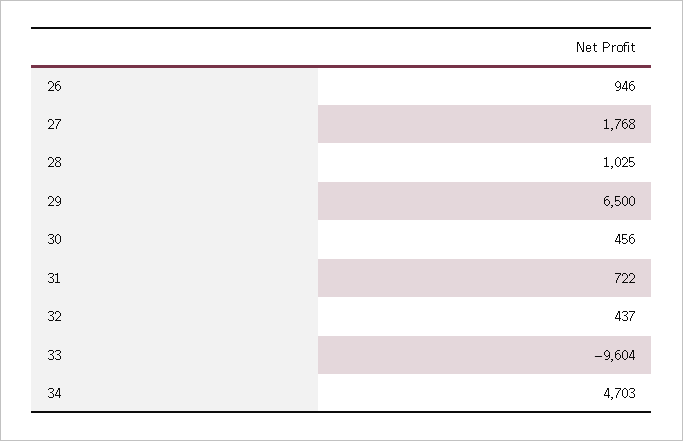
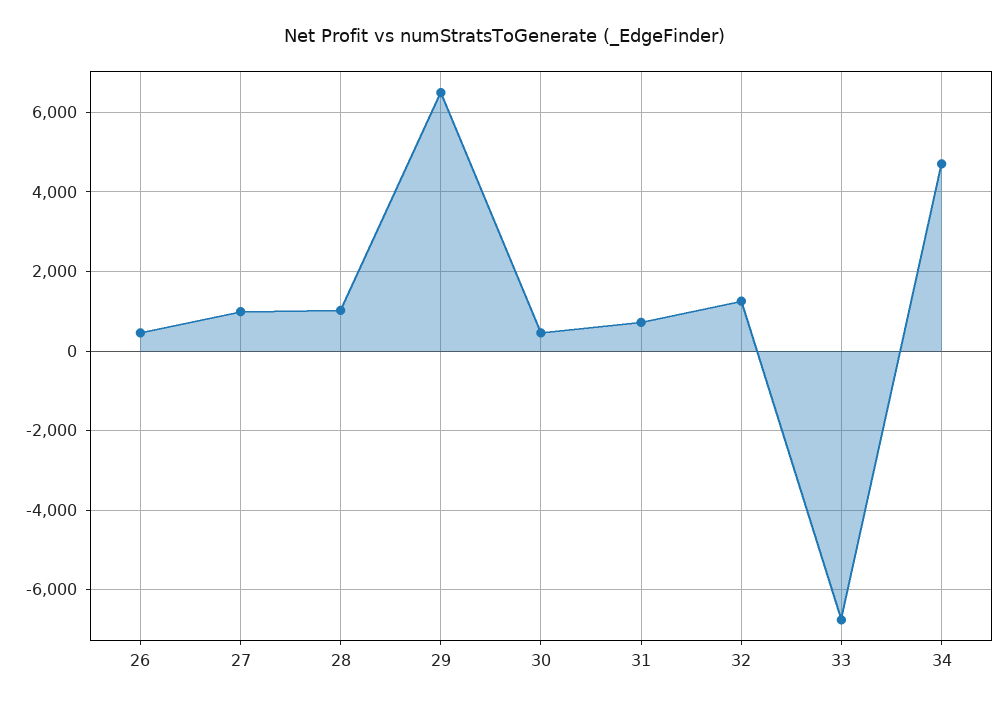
  {
-   "26": 946,
+   "26": 400,
-   "27": 1768,
+   "27": 1000,
    "28": 1025,
    "29": 6500,
    "30": 456,
    "31": 722,
-   "32": 437,
+   "32": 1200,
-   "33": -9604,
+   "33": -6800,
    "34": 4703
  }

